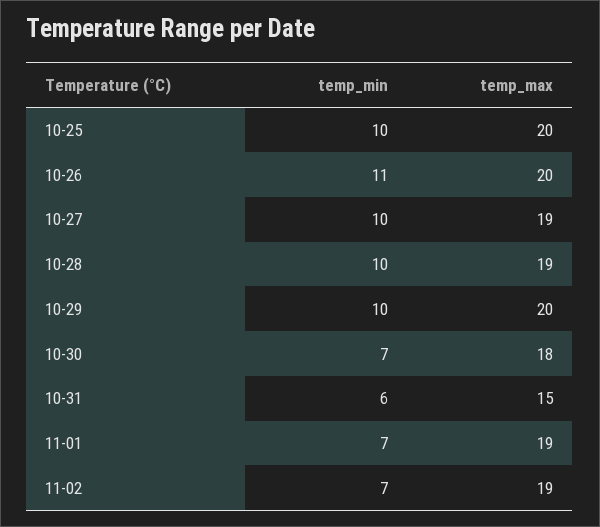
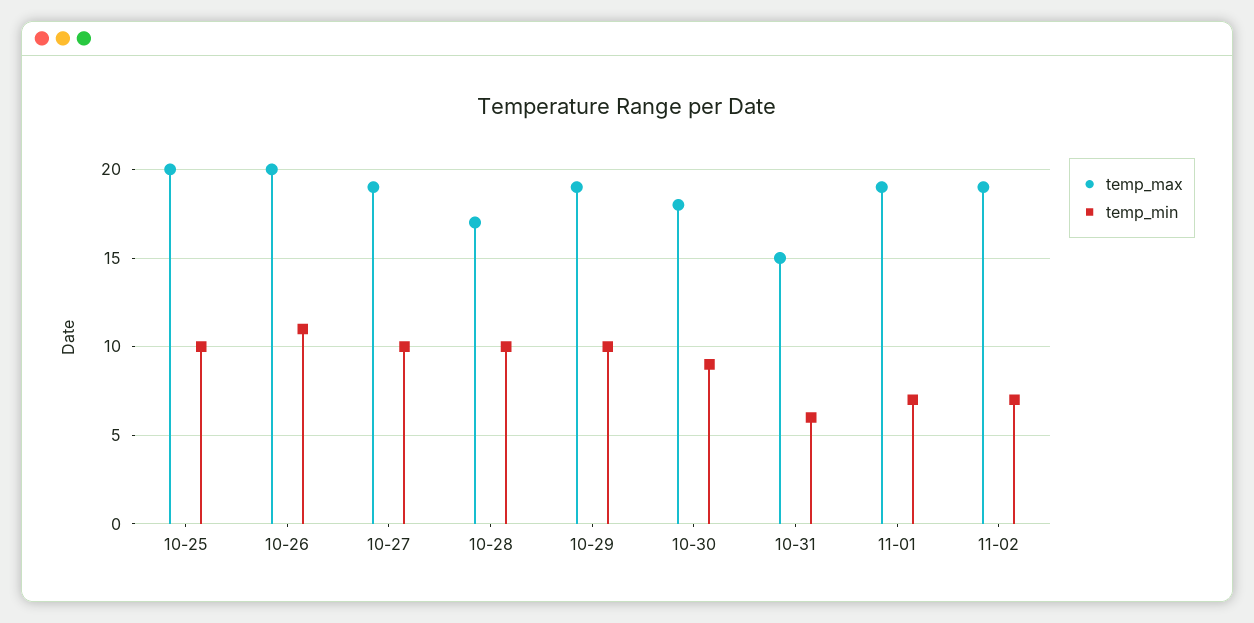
  {
    "temp_min": {
      "10-25": 10,
      "10-26": 11,
      "10-27": 10,
      "10-28": 10,
      "10-29": 10,
-     "10-30": 7,
+     "10-30": 9,
      "10-31": 6,
      "11-01": 7,
      "11-02": 7
    },
    "temp_max": {
      "10-25": 20,
      "10-26": 20,
      "10-27": 19,
-     "10-28": 19,
+     "10-28": 17,
-     "10-29": 20,
+     "10-29": 19,
      "10-30": 18,
      "10-31": 15,
      "11-01": 19,
      "11-02": 19
    }
  }

